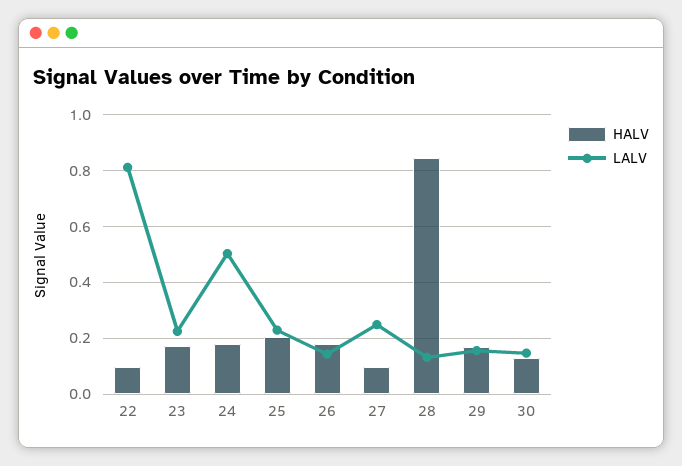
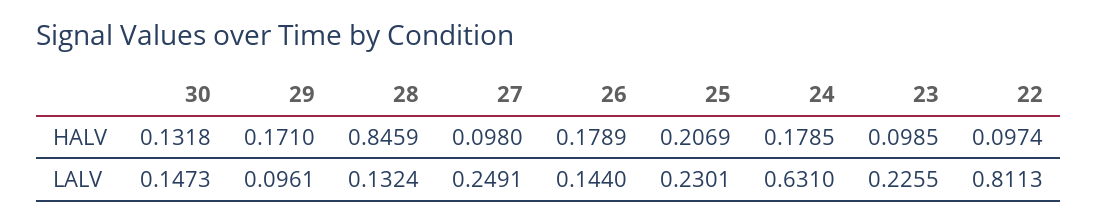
  {
    "HALV": {
      "22": 0.0974,
-     "23": 0.175,
+     "23": 0.0985,
      "24": 0.1785,
      "25": 0.2069,
      "26": 0.1789,
      "27": 0.098,
      "28": 0.8459,
      "29": 0.171,
      "30": 0.1318
    },
    "LALV": {
      "22": 0.8113,
      "23": 0.2255,
-     "24": 0.5,
+     "24": 0.631,
      "25": 0.2301,
      "26": 0.144,
      "27": 0.2491,
      "28": 0.1324,
-     "29": 0.15,
+     "29": 0.0961,
      "30": 0.1473
    }
  }

